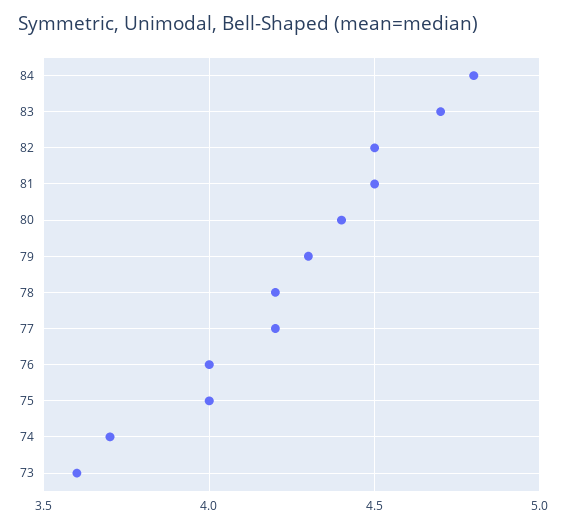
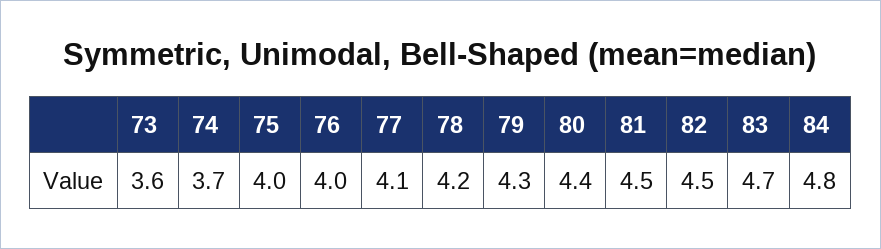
  {
    "84": 4.8,
    "83": 4.7,
    "82": 4.5,
    "81": 4.5,
    "80": 4.4,
    "79": 4.3,
    "78": 4.2,
-   "77": 4.2,
+   "77": 4.1,
    "76": 4,
    "75": 4,
    "74": 3.7,
    "73": 3.6
  }

